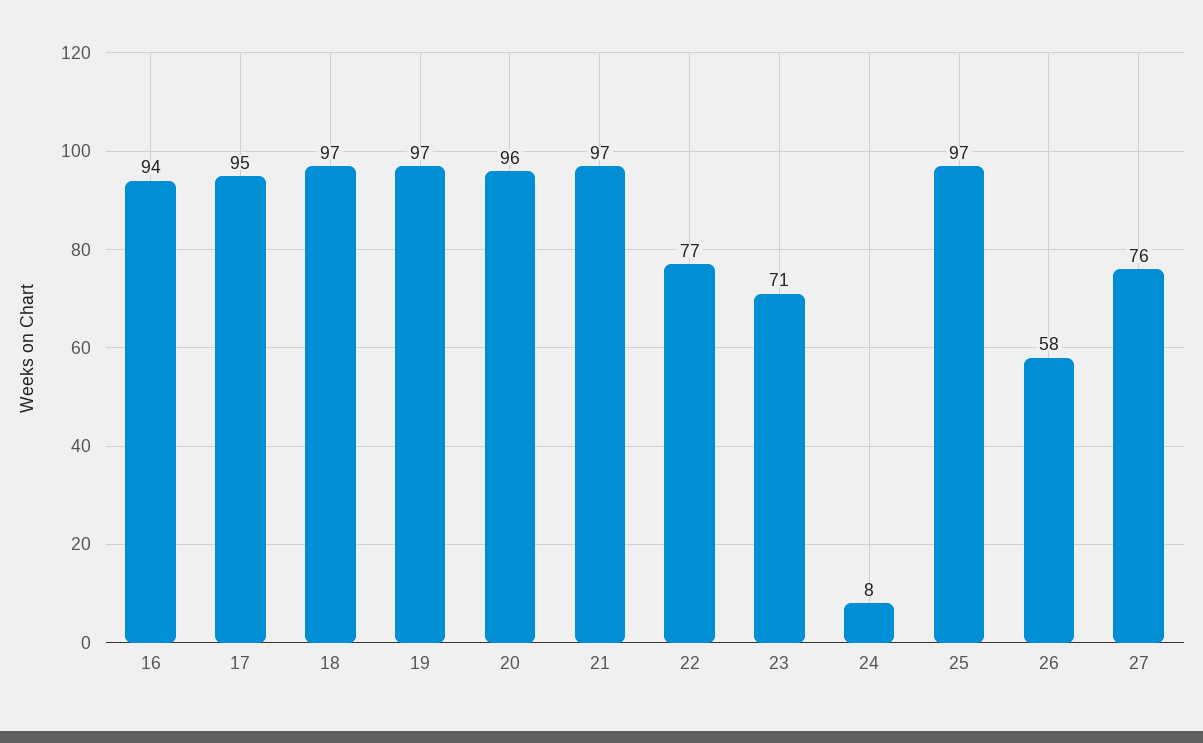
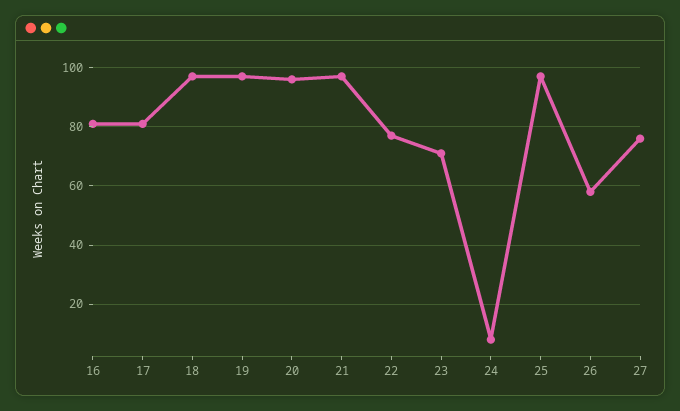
  {
-   "16": 94,
+   "16": 80,
-   "17": 95,
+   "17": 80,
    "18": 97,
    "19": 97,
    "20": 96,
    "21": 97,
    "22": 77,
    "23": 71,
    "24": 8,
    "25": 97,
    "26": 58,
    "27": 76
  }

